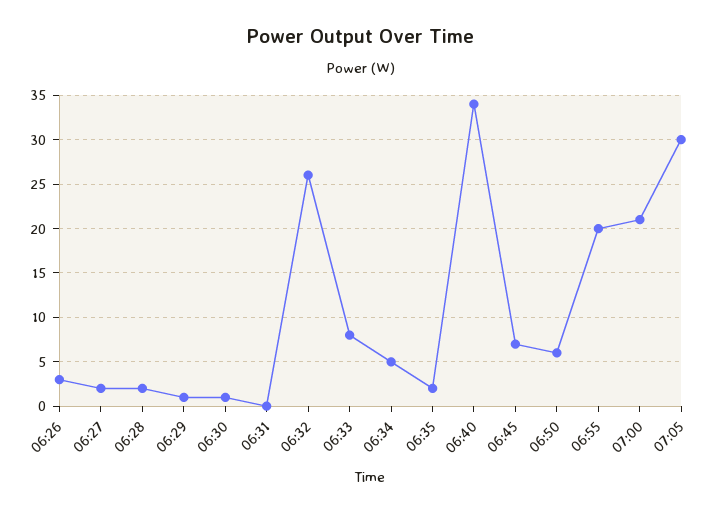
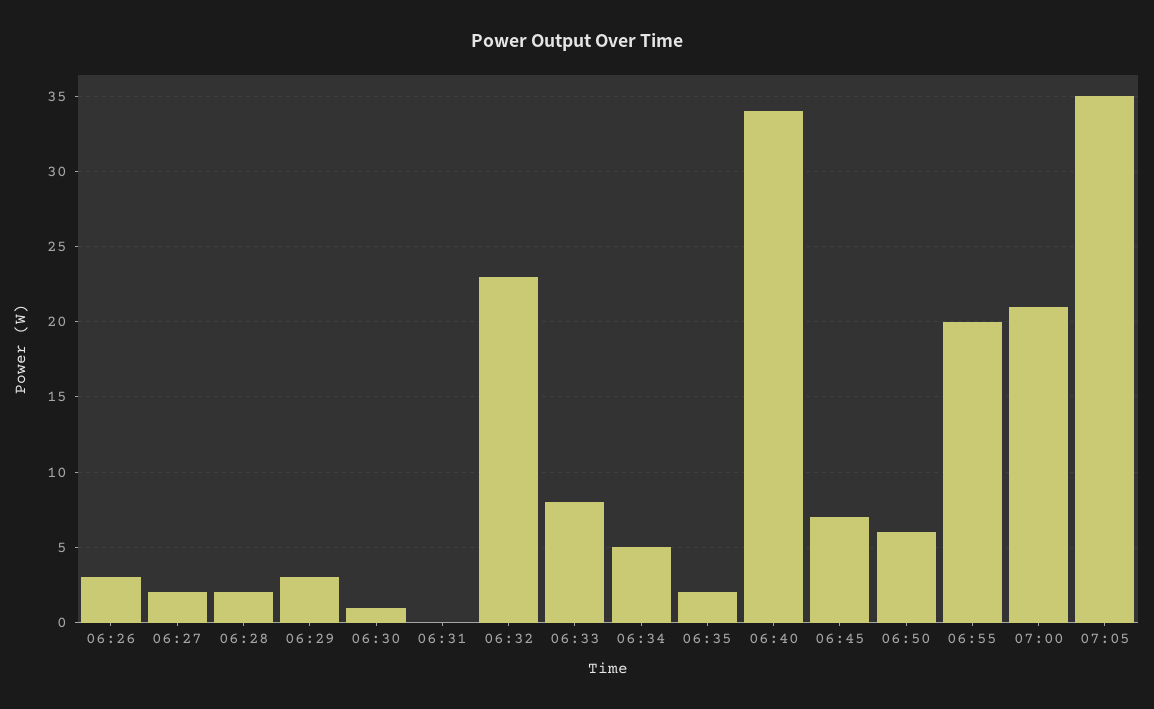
  {
    "06:26": 3,
    "06:27": 2,
    "06:28": 2,
-   "06:29": 1,
+   "06:29": 3,
    "06:30": 1,
    "06:31": 0,
-   "06:32": 26,
+   "06:32": 23,
    "06:33": 8,
    "06:34": 5,
    "06:35": 2,
    "06:40": 34,
    "06:45": 7,
    "06:50": 6,
    "06:55": 20,
    "07:00": 21,
-   "07:05": 30
+   "07:05": 35
  }

